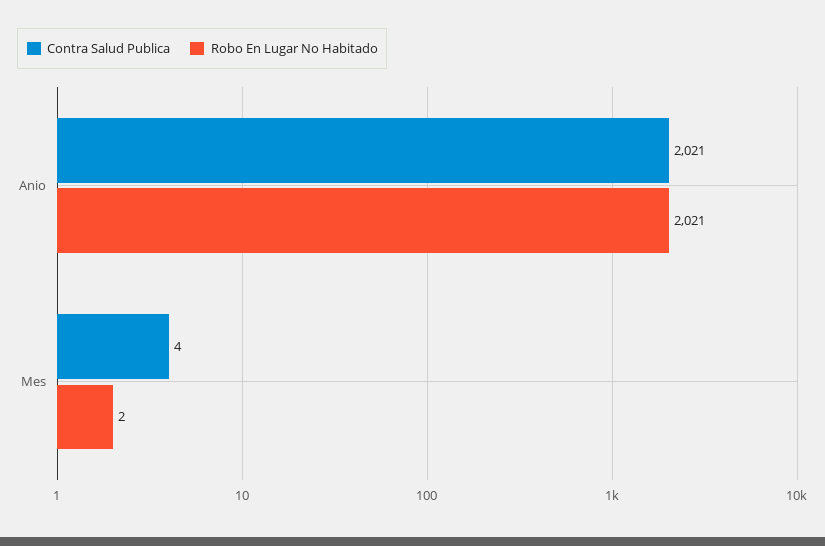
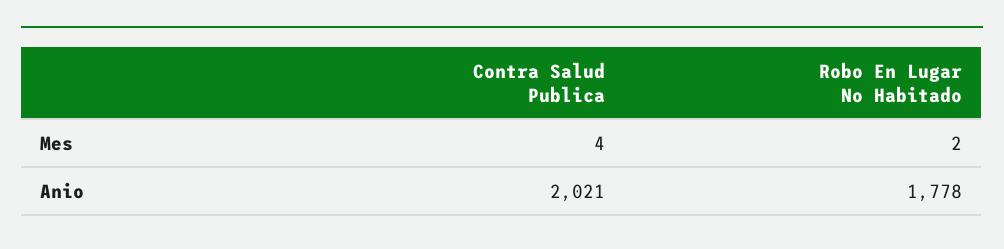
  {
    "Contra Salud Publica": {
      "Anio": 2021,
      "Mes": 4
    },
    "Robo En Lugar No Habitado": {
-     "Anio": 2021,
+     "Anio": 1778,
      "Mes": 2
    }
  }

